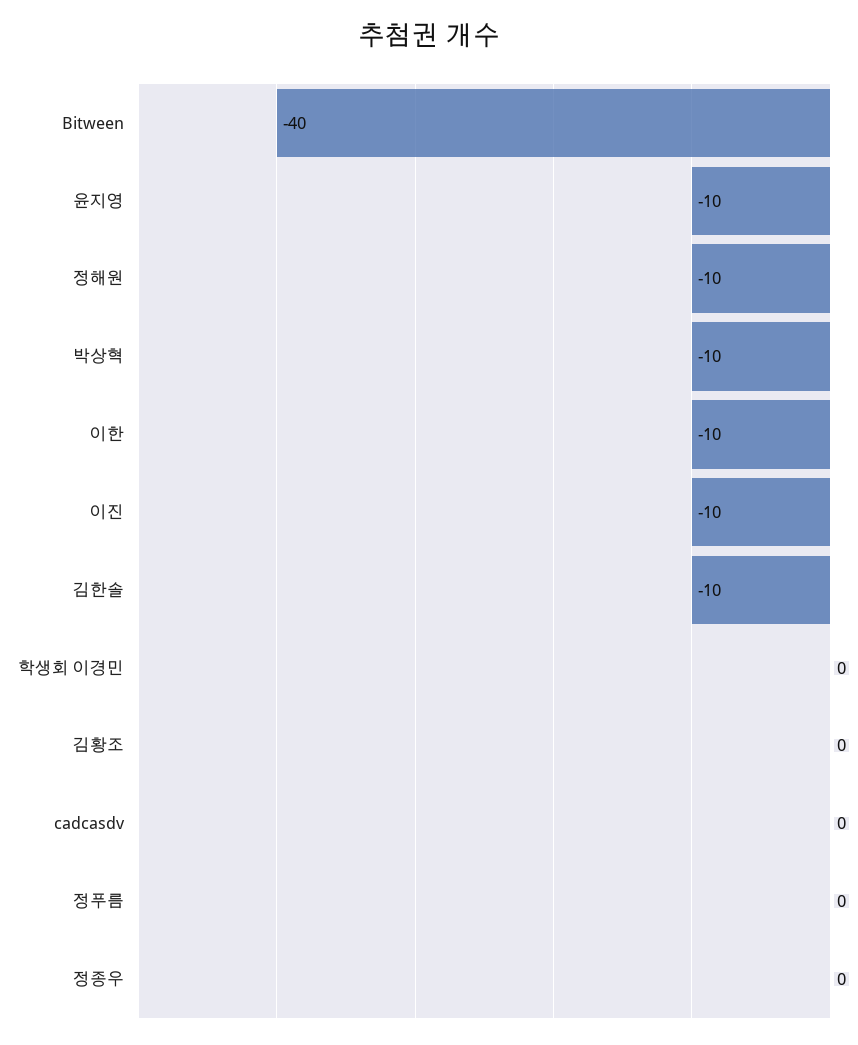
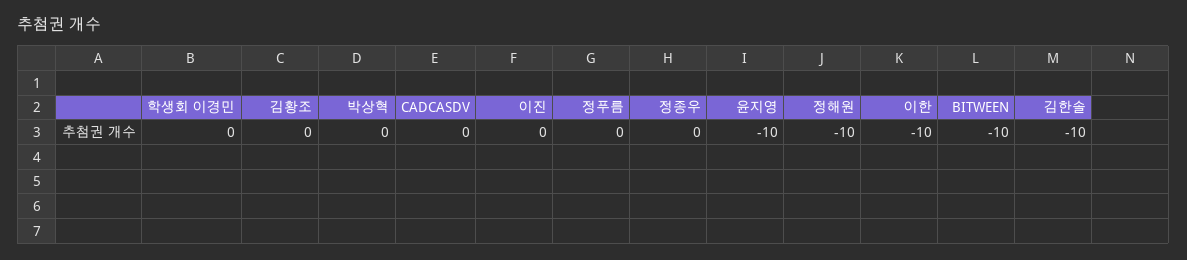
  {
-   "Bitween": -40,
+   "Bitween": -10,
    "윤지영": -10,
    "정해원": -10,
-   "박상혁": -10,
+   "박상혁": 0,
    "이한": -10,
-   "이진": -10,
+   "이진": 0,
    "김한솔": -10,
    "학생회 이경민": 0,
    "김황조": 0,
    "cadcasdv": 0,
    "정푸름": 0,
    "정종우": 0
  }

